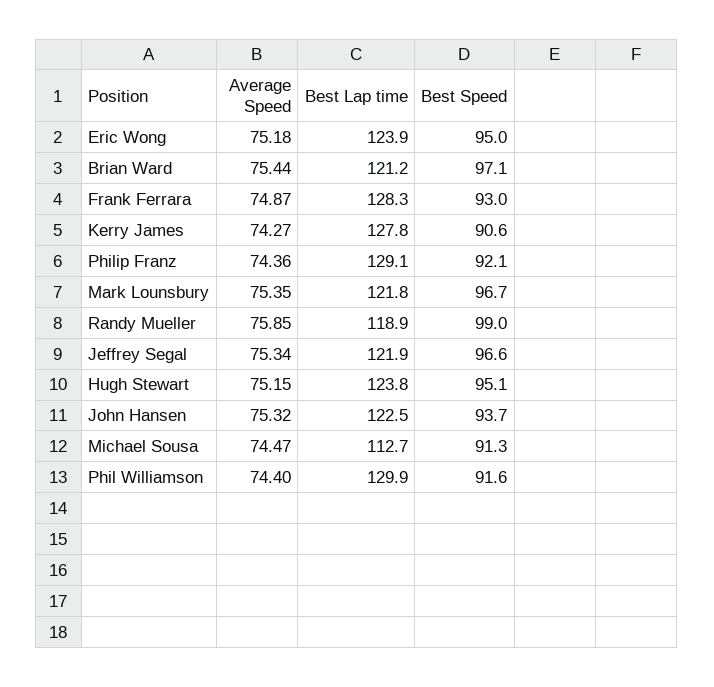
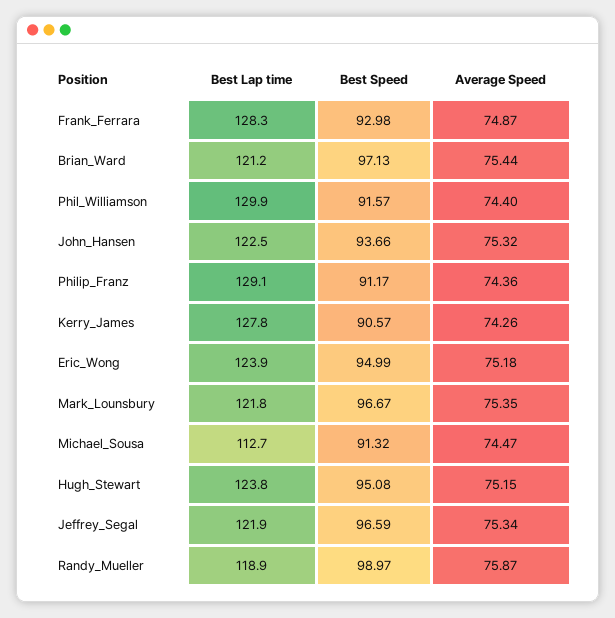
  {
    "Average Speed": {
      "Eric Wong": 75.18,
      "Brian Ward": 75.44,
      "Frank Ferrara": 74.87,
-     "Kerry James": 74.27,
+     "Kerry James": 74.26,
      "Philip Franz": 74.36,
      "Mark Lounsbury": 75.35,
-     "Randy Mueller": 75.85,
+     "Randy Mueller": 75.87,
      "Jeffrey Segal": 75.34,
      "Hugh Stewart": 75.15,
      "John Hansen": 75.32,
      "Michael Sousa": 74.47,
      "Phil Williamson": 74.4
    },
    "Best Lap time": {
      "Eric Wong": 123.9,
      "Brian Ward": 121.2,
      "Frank Ferrara": 128.3,
      "Kerry James": 127.8,
      "Philip Franz": 129.1,
      "Mark Lounsbury": 121.8,
      "Randy Mueller": 118.9,
      "Jeffrey Segal": 121.9,
      "Hugh Stewart": 123.8,
      "John Hansen": 122.5,
      "Michael Sousa": 112.7,
      "Phil Williamson": 129.9
    },
    "Best Speed": {
      "Eric Wong": 94.99,
      "Brian Ward": 97.13,
      "Frank Ferrara": 92.98,
      "Kerry James": 90.57,
-     "Philip Franz": 92.1,
+     "Philip Franz": 91.17,
      "Mark Lounsbury": 96.67,
      "Randy Mueller": 98.97,
      "Jeffrey Segal": 96.59,
      "Hugh Stewart": 95.08,
      "John Hansen": 93.66,
      "Michael Sousa": 91.32,
      "Phil Williamson": 91.57
    }
  }

